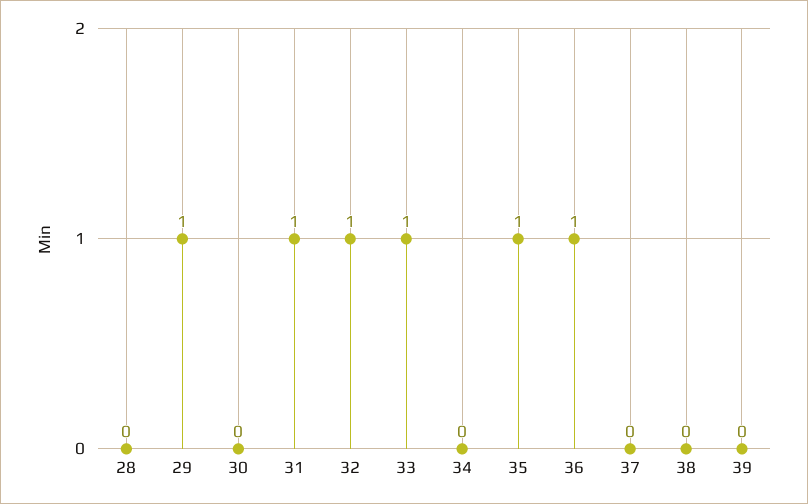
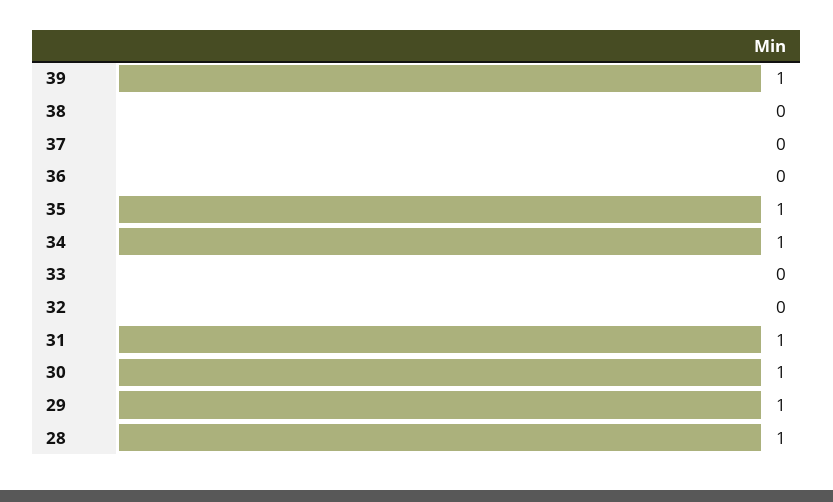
  {
-   "28": 0,
+   "28": 1,
    "29": 1,
-   "30": 0,
+   "30": 1,
    "31": 1,
-   "32": 1,
+   "32": 0,
-   "33": 1,
+   "33": 0,
-   "34": 0,
+   "34": 1,
    "35": 1,
-   "36": 1,
+   "36": 0,
    "37": 0,
    "38": 0,
-   "39": 0
+   "39": 1
  }

